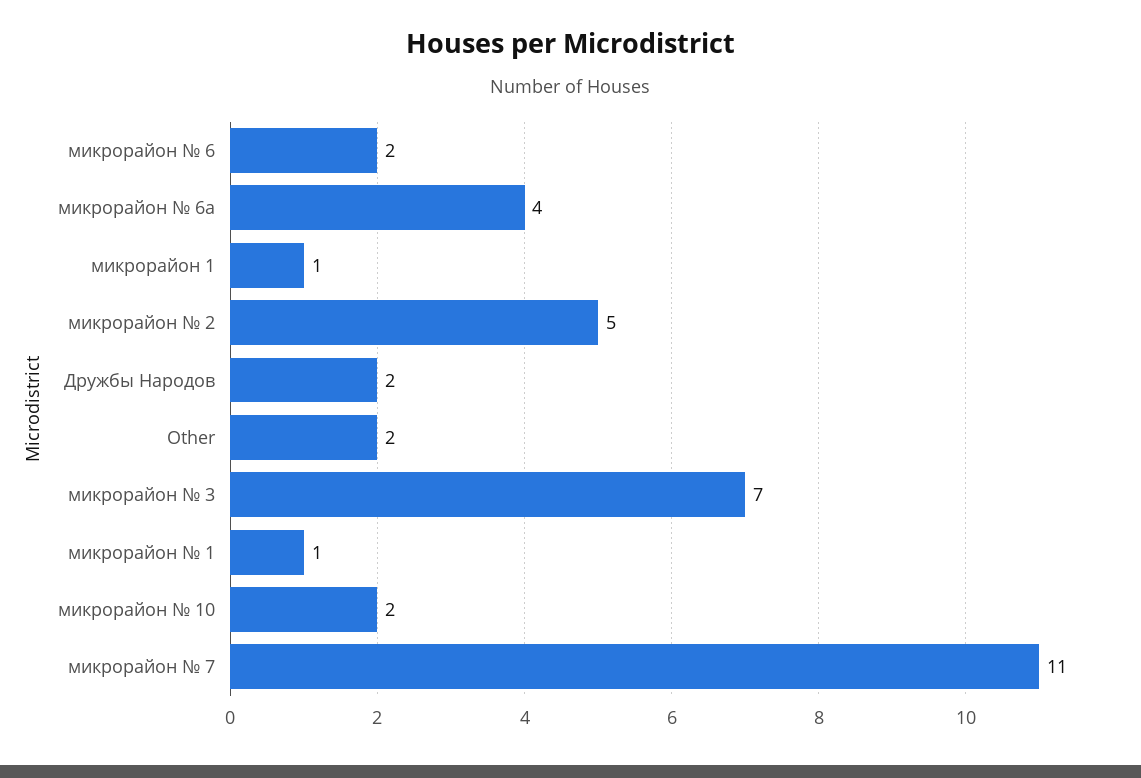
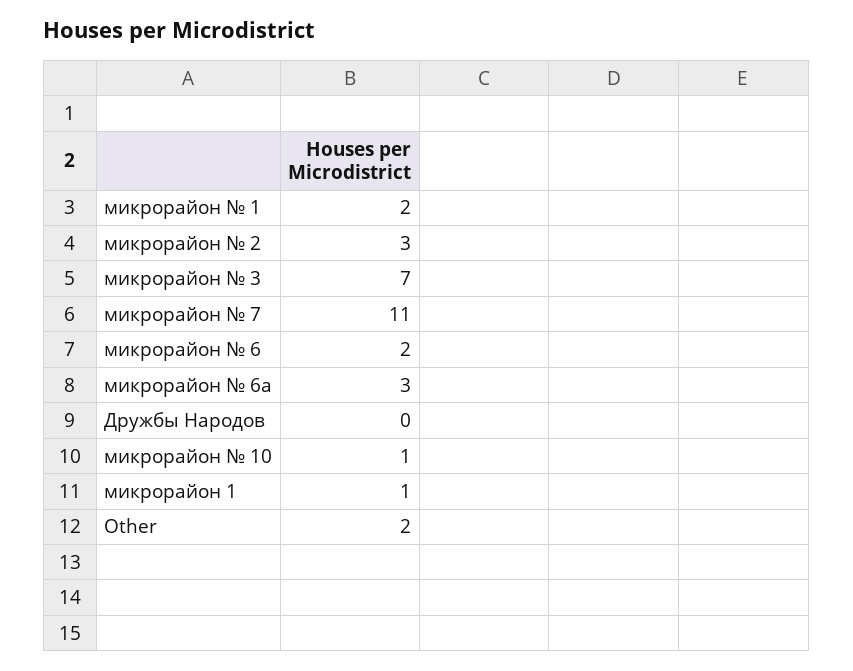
  {
    "микрорайон № 6": 2,
-   "микрорайон № 6а": 4,
+   "микрорайон № 6а": 3,
    "микрорайон 1": 1,
-   "микрорайон № 2": 5,
+   "микрорайон № 2": 3,
-   "Дружбы Народов": 2,
+   "Дружбы Народов": 0,
    "Other": 2,
    "микрорайон № 3": 7,
-   "микрорайон № 1": 1,
+   "микрорайон № 1": 2,
-   "микрорайон № 10": 2,
+   "микрорайон № 10": 1,
    "микрорайон № 7": 11
  }

